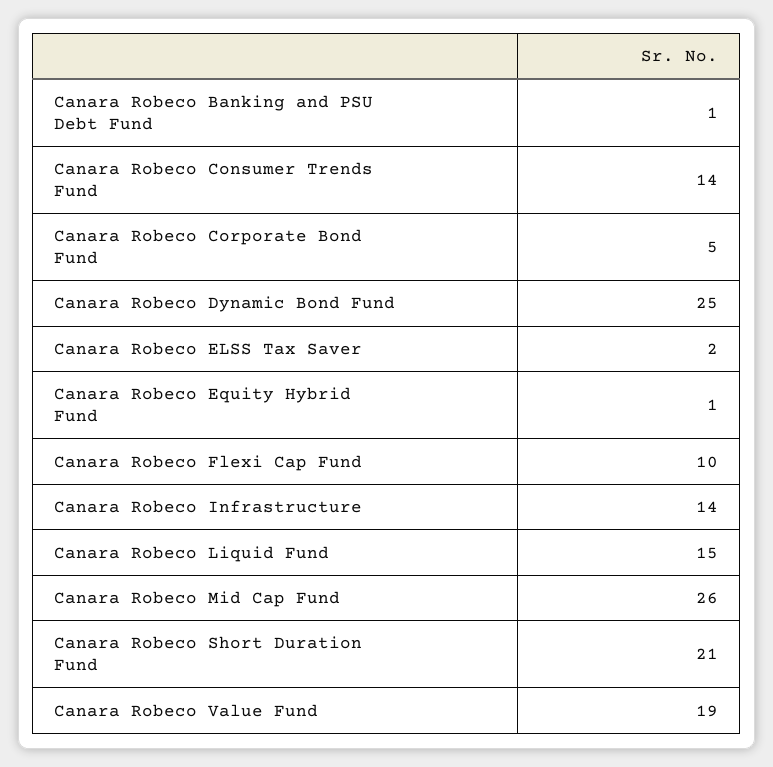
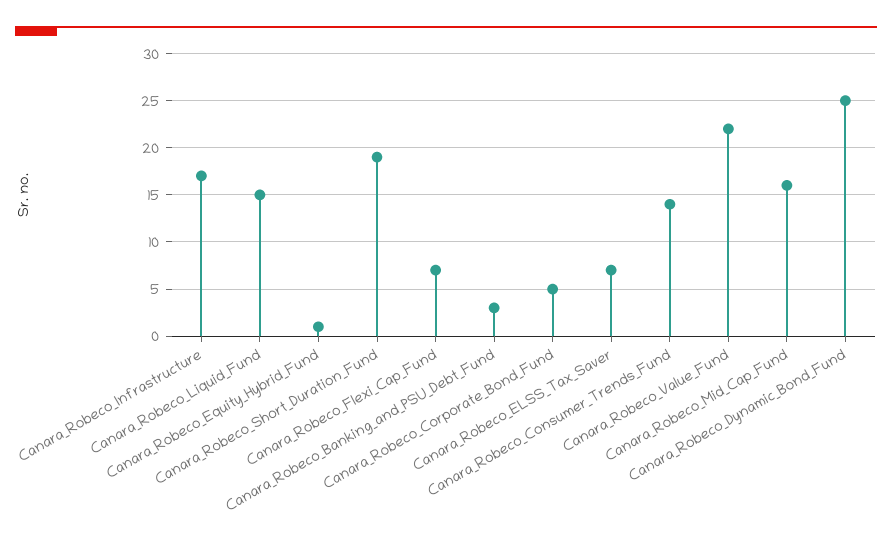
  {
-   "Canara Robeco Banking and PSU Debt Fund": 1,
+   "Canara Robeco Banking and PSU Debt Fund": 3,
    "Canara Robeco Consumer Trends Fund": 14,
    "Canara Robeco Corporate Bond Fund": 5,
    "Canara Robeco Dynamic Bond Fund": 25,
-   "Canara Robeco ELSS Tax Saver": 2,
+   "Canara Robeco ELSS Tax Saver": 7,
    "Canara Robeco Equity Hybrid Fund": 1,
-   "Canara Robeco Flexi Cap Fund": 10,
+   "Canara Robeco Flexi Cap Fund": 7,
-   "Canara Robeco Infrastructure": 14,
+   "Canara Robeco Infrastructure": 17,
    "Canara Robeco Liquid Fund": 15,
-   "Canara Robeco Mid Cap Fund": 26,
+   "Canara Robeco Mid Cap Fund": 16,
-   "Canara Robeco Short Duration Fund": 21,
+   "Canara Robeco Short Duration Fund": 19,
-   "Canara Robeco Value Fund": 19
+   "Canara Robeco Value Fund": 22
  }

